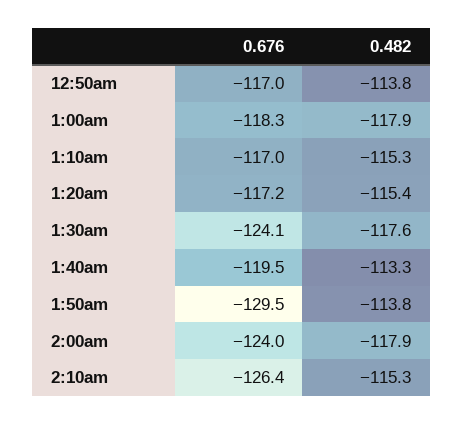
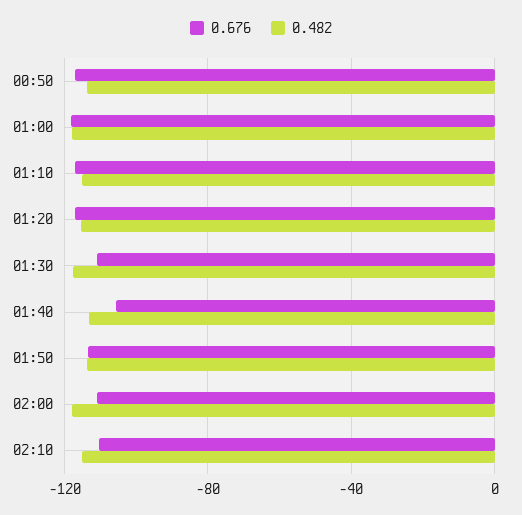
  {
    "0.676": {
      "12:50am": -117,
      "1:00am": -118.3,
      "1:10am": -117,
      "1:20am": -117.2,
-     "1:30am": -124.1,
+     "1:30am": -110,
-     "1:40am": -119.5,
+     "1:40am": -105,
-     "1:50am": -129.5,
+     "1:50am": -115,
-     "2:00am": -124,
+     "2:00am": -110,
-     "2:10am": -126.4
+     "2:10am": -110
    },
    "0.482": {
      "12:50am": -113.8,
      "1:00am": -117.9,
      "1:10am": -115.3,
      "1:20am": -115.4,
      "1:30am": -117.6,
      "1:40am": -113.3,
      "1:50am": -113.8,
      "2:00am": -117.9,
      "2:10am": -115.3
    }
  }

